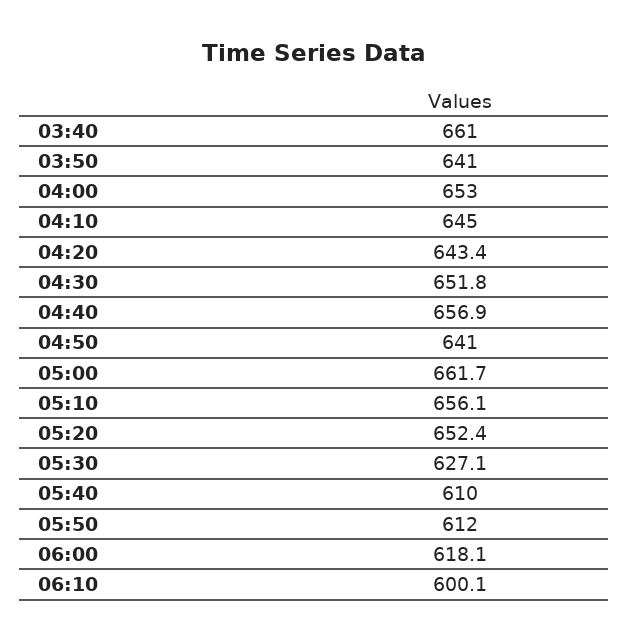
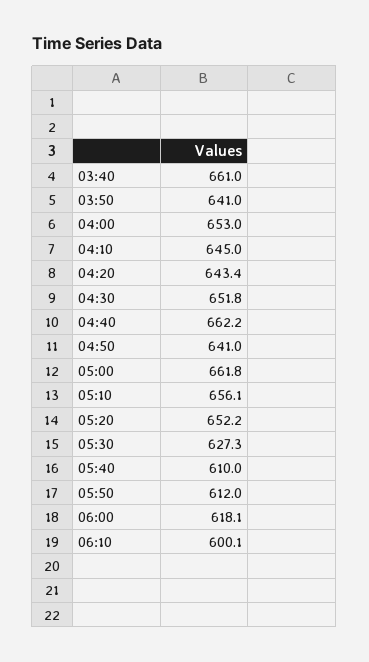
  {
    "03:40": 661,
    "03:50": 641,
    "04:00": 653,
    "04:10": 645,
    "04:20": 643.4,
    "04:30": 651.8,
-   "04:40": 656.9,
+   "04:40": 662.2,
    "04:50": 641,
-   "05:00": 661.7,
+   "05:00": 661.8,
    "05:10": 656.1,
-   "05:20": 652.4,
+   "05:20": 652.2,
-   "05:30": 627.1,
+   "05:30": 627.3,
    "05:40": 610,
    "05:50": 612,
    "06:00": 618.1,
    "06:10": 600.1
  }

